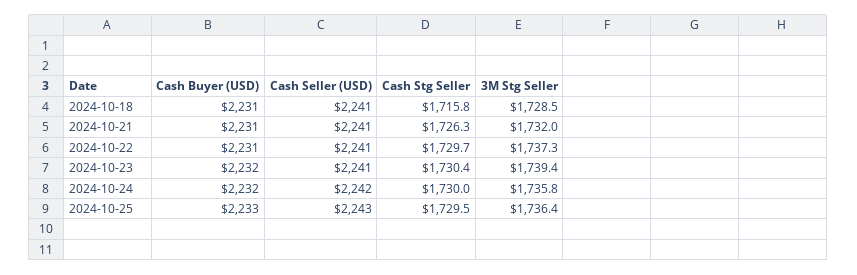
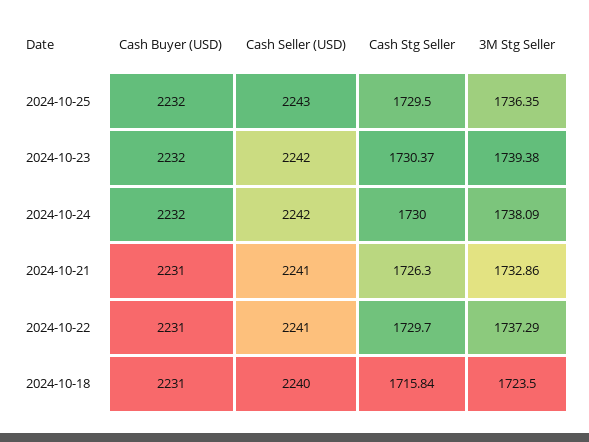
  {
    "Cash Buyer (USD)": {
      "2024-10-18": 2231,
      "2024-10-21": 2231,
      "2024-10-22": 2231,
      "2024-10-23": 2232,
      "2024-10-24": 2232,
-     "2024-10-25": 2233
+     "2024-10-25": 2232
    },
    "Cash Seller (USD)": {
-     "2024-10-18": 2241,
+     "2024-10-18": 2240,
      "2024-10-21": 2241,
      "2024-10-22": 2241,
-     "2024-10-23": 2241,
+     "2024-10-23": 2242,
      "2024-10-24": 2242,
      "2024-10-25": 2243
    },
    "Cash Stg Seller": {
      "2024-10-18": 1715.84,
      "2024-10-21": 1726.3,
      "2024-10-22": 1729.7,
      "2024-10-23": 1730.37,
      "2024-10-24": 1730,
      "2024-10-25": 1729.5
    },
    "3M Stg Seller": {
-     "2024-10-18": 1728.5,
+     "2024-10-18": 1723.5,
-     "2024-10-21": 1732,
+     "2024-10-21": 1732.86,
      "2024-10-22": 1737.29,
      "2024-10-23": 1739.38,
-     "2024-10-24": 1735.8,
+     "2024-10-24": 1738.09,
      "2024-10-25": 1736.35
    }
  }

